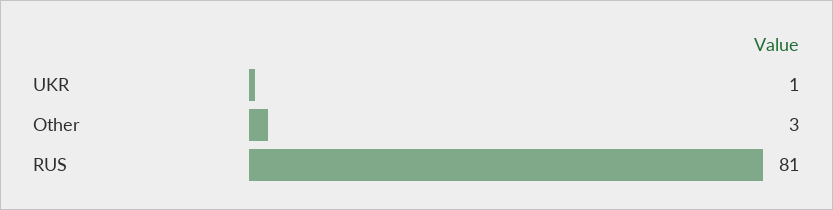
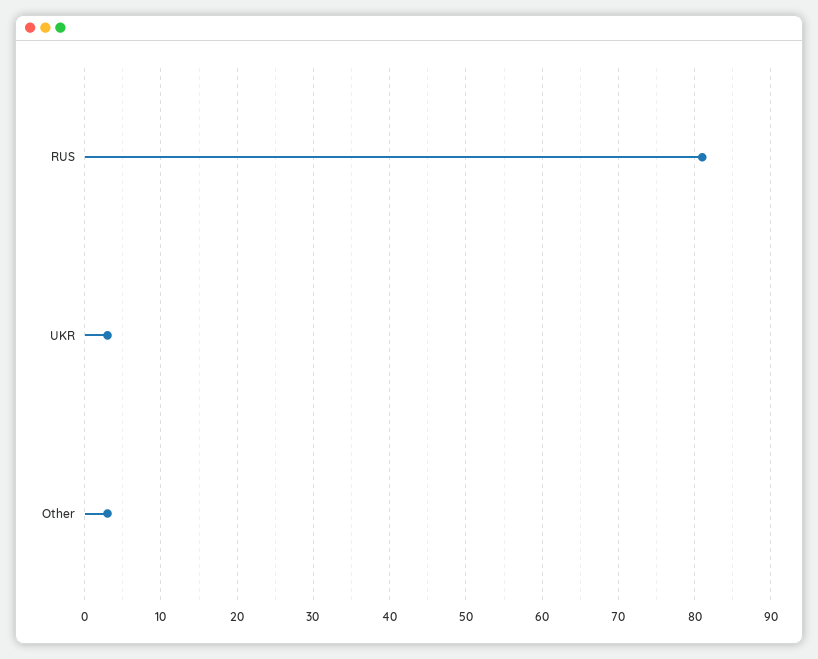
  {
-   "UKR": 1,
+   "UKR": 3,
    "Other": 3,
    "RUS": 81
  }

